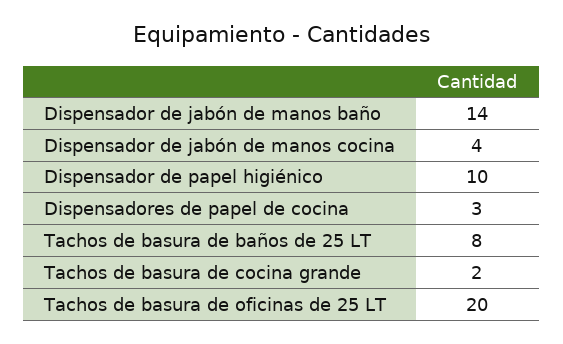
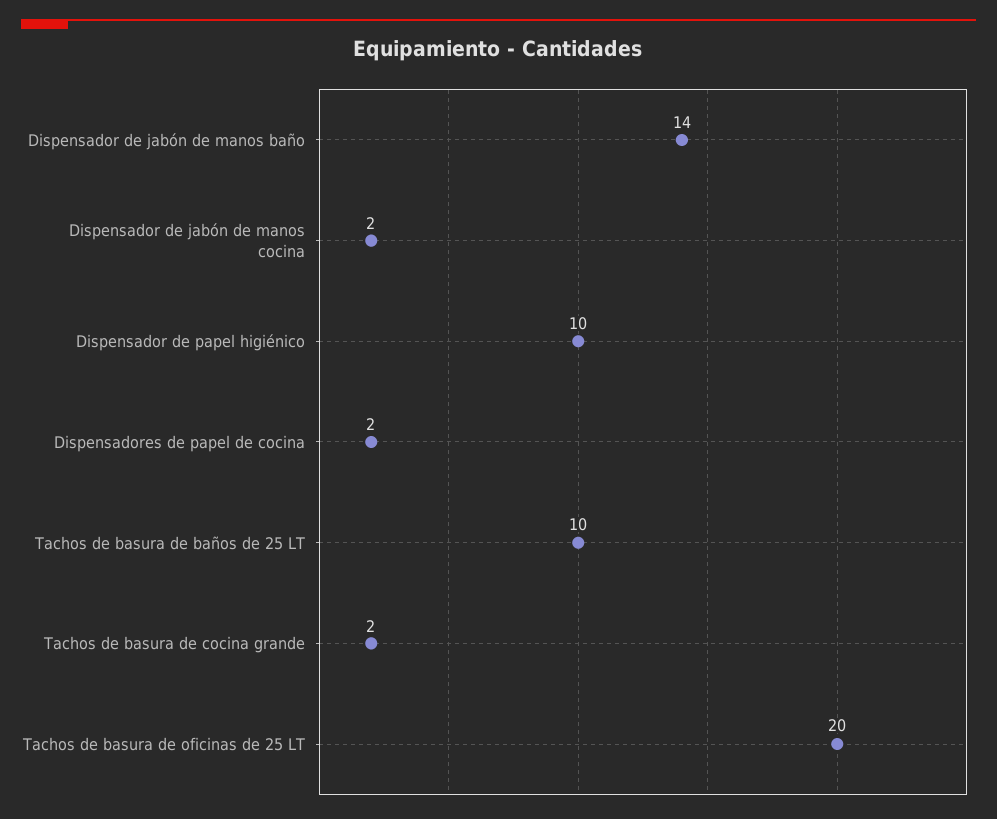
  {
    "Dispensador de jabón de manos baño": 14,
-   "Dispensador de jabón de manos cocina": 4,
+   "Dispensador de jabón de manos cocina": 2,
    "Dispensador de papel higiénico": 10,
-   "Dispensadores de papel de cocina": 3,
+   "Dispensadores de papel de cocina": 2,
-   "Tachos de basura de baños de 25 LT": 8,
+   "Tachos de basura de baños de 25 LT": 10,
    "Tachos de basura de cocina grande": 2,
    "Tachos de basura de oficinas de 25 LT": 20
  }

